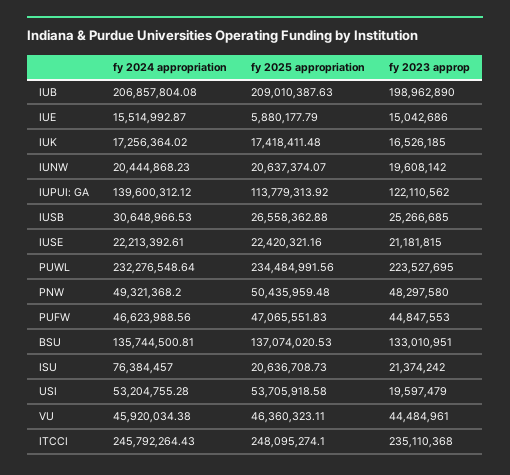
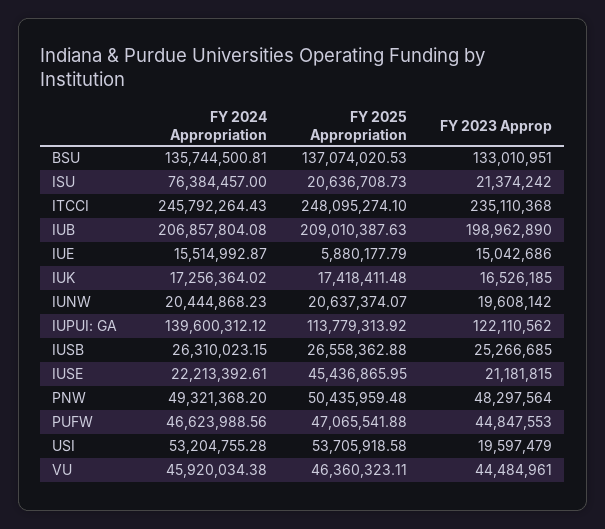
  {
    "fy 2024 appropriation": {
      "IUB": 206857804.08,
      "IUE": 15514992.87,
      "IUK": 17256364.02,
      "IUNW": 20444868.23,
      "IUPUI: GA": 139600312.12,
-     "IUSB": 30648966.53,
+     "IUSB": 26310023.15,
      "IUSE": 22213392.61,
-     "PUWL": 232276548.64,
      "PNW": 49321368.2,
      "PUFW": 46623988.56,
      "BSU": 135744500.81,
      "ISU": 76384457,
      "USI": 53204755.28,
      "VU": 45920034.38,
      "ITCCI": 245792264.43
    },
    "fy 2025 appropriation": {
      "IUB": 209010387.63,
      "IUE": 5880177.79,
      "IUK": 17418411.48,
      "IUNW": 20637374.07,
      "IUPUI: GA": 113779313.92,
      "IUSB": 26558362.88,
-     "IUSE": 22420321.16,
+     "IUSE": 45436865.95,
-     "PUWL": 234484991.56,
      "PNW": 50435959.48,
-     "PUFW": 47065551.83,
+     "PUFW": 47065541.88,
      "BSU": 137074020.53,
      "ISU": 20636708.73,
      "USI": 53705918.58,
      "VU": 46360323.11,
      "ITCCI": 248095274.1
    },
    "fy 2023 approp": {
      "IUB": 198962890,
      "IUE": 15042686,
      "IUK": 16526185,
      "IUNW": 19608142,
      "IUPUI: GA": 122110562,
      "IUSB": 25266685,
      "IUSE": 21181815,
-     "PUWL": 223527695,
-     "PNW": 48297580,
+     "PNW": 48297564,
      "PUFW": 44847553,
      "BSU": 133010951,
      "ISU": 21374242,
      "USI": 19597479,
      "VU": 44484961,
      "ITCCI": 235110368
    }
  }

